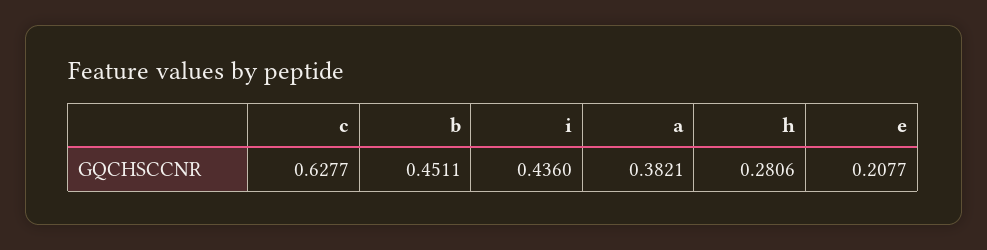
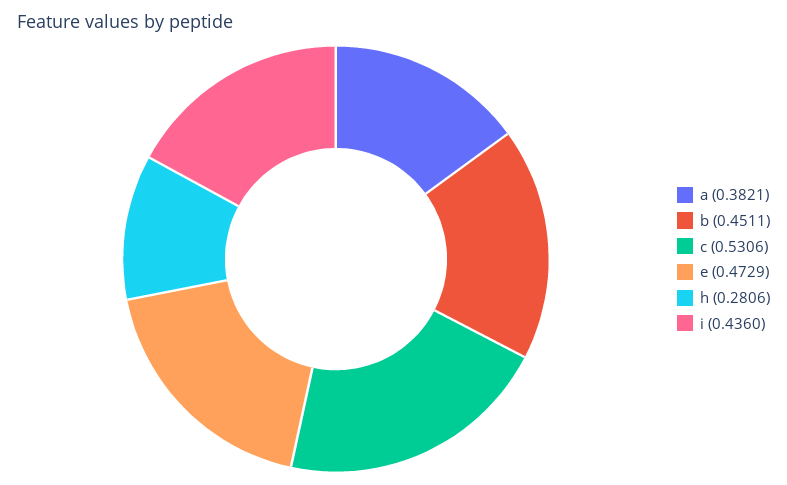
  {
-   "c": 0.6277,
+   "c": 0.5306,
    "b": 0.4511,
    "i": 0.436,
    "a": 0.3821,
    "h": 0.2806,
-   "e": 0.2077
+   "e": 0.4729
  }

